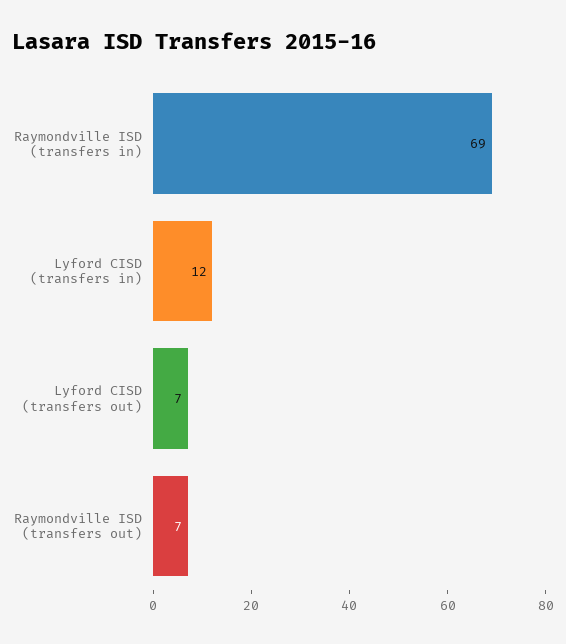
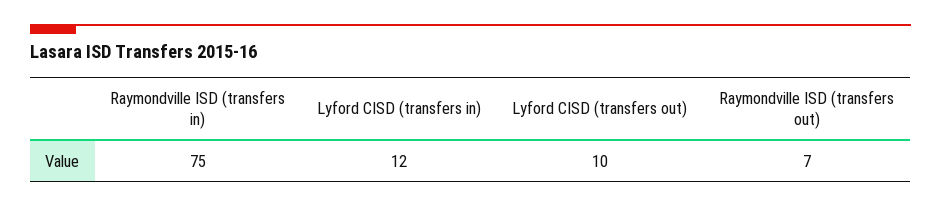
  {
-   "Raymondville ISD (transfers in)": 69,
+   "Raymondville ISD (transfers in)": 75,
    "Lyford CISD (transfers in)": 12,
-   "Lyford CISD (transfers out)": 7,
+   "Lyford CISD (transfers out)": 10,
    "Raymondville ISD (transfers out)": 7
  }

